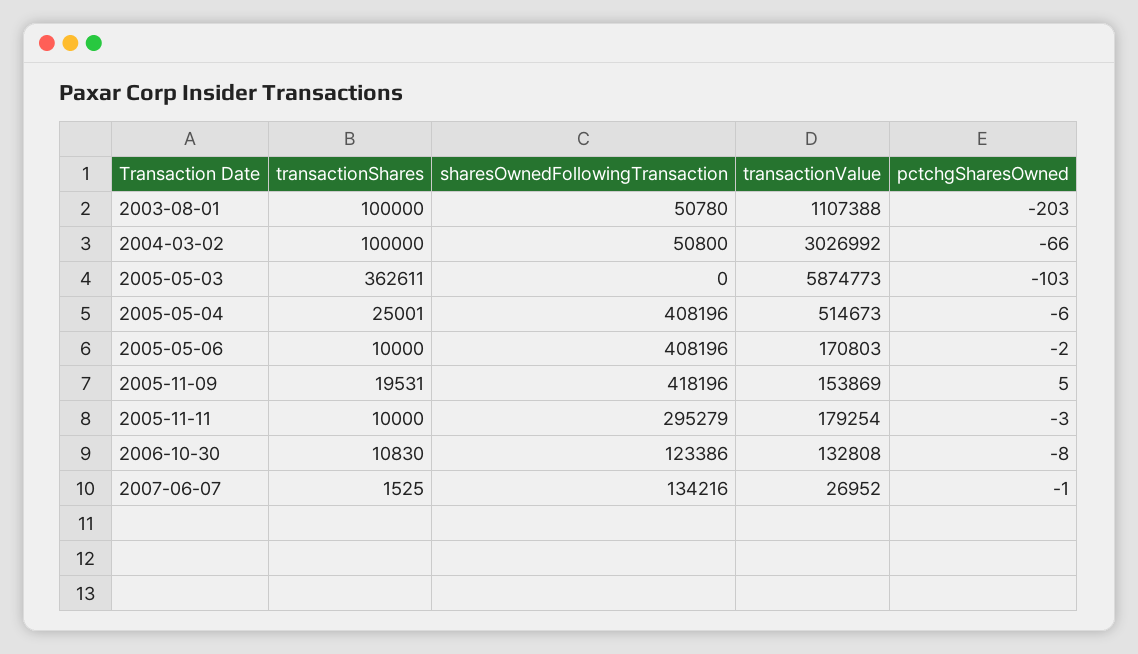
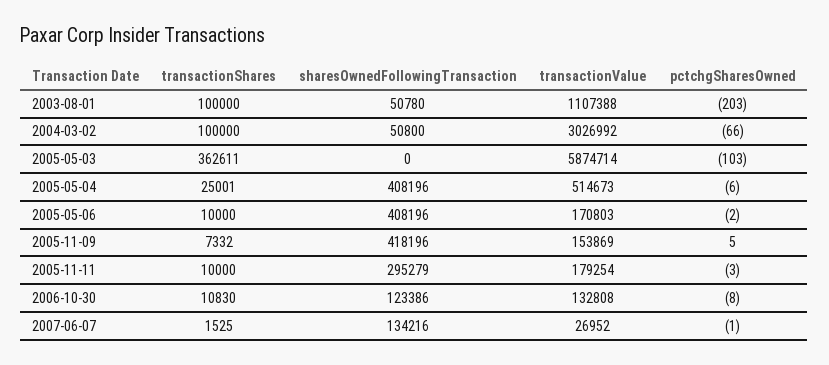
  {
    "transactionShares": {
      "2003-08-01": 100000,
      "2004-03-02": 100000,
      "2005-05-03": 362611,
      "2005-05-04": 25001,
      "2005-05-06": 10000,
-     "2005-11-09": 19531,
+     "2005-11-09": 7332,
      "2005-11-11": 10000,
      "2006-10-30": 10830,
      "2007-06-07": 1525
    },
    "sharesOwnedFollowingTransaction": {
      "2003-08-01": 50780,
      "2004-03-02": 50800,
      "2005-05-03": 0,
      "2005-05-04": 408196,
      "2005-05-06": 408196,
      "2005-11-09": 418196,
      "2005-11-11": 295279,
      "2006-10-30": 123386,
      "2007-06-07": 134216
    },
    "transactionValue": {
      "2003-08-01": 1107388,
      "2004-03-02": 3026992,
-     "2005-05-03": 5874773,
+     "2005-05-03": 5874714,
      "2005-05-04": 514673,
      "2005-05-06": 170803,
      "2005-11-09": 153869,
      "2005-11-11": 179254,
      "2006-10-30": 132808,
      "2007-06-07": 26952
    },
    "pctchgSharesOwned": {
      "2003-08-01": -203,
      "2004-03-02": -66,
      "2005-05-03": -103,
      "2005-05-04": -6,
      "2005-05-06": -2,
      "2005-11-09": 5,
      "2005-11-11": -3,
      "2006-10-30": -8,
      "2007-06-07": -1
    }
  }

